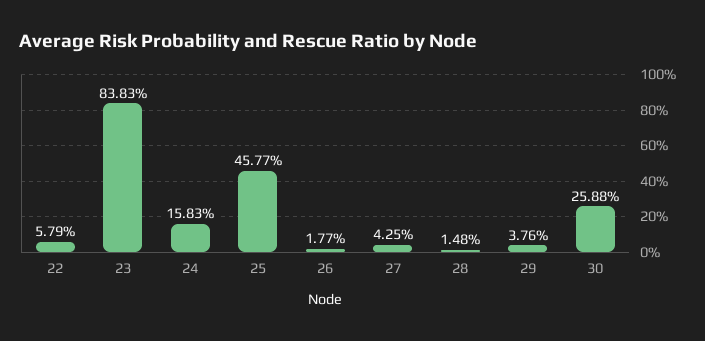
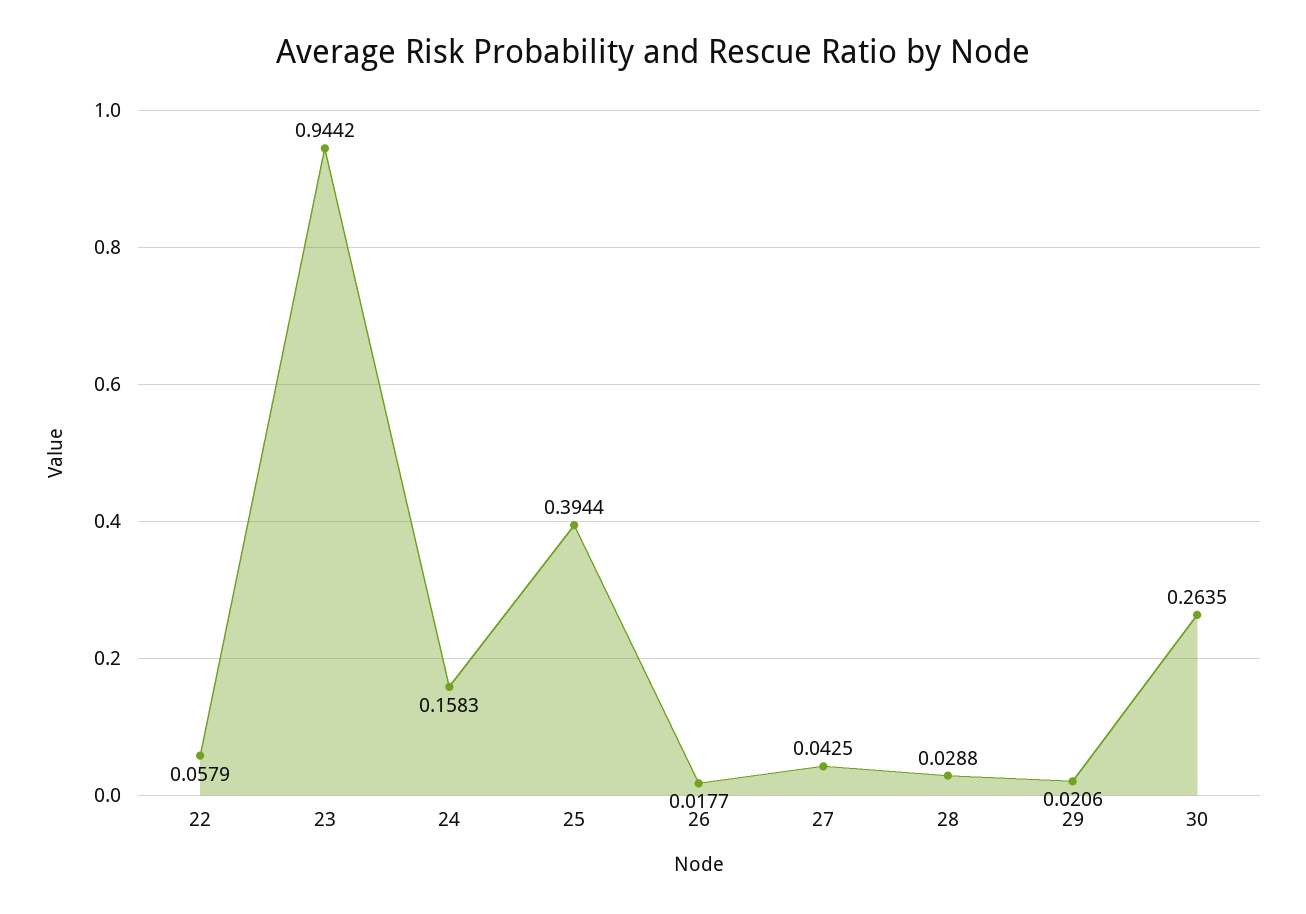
  {
    "22": 0.0579,
-   "23": 0.8383,
+   "23": 0.9442,
    "24": 0.1583,
-   "25": 0.4577,
+   "25": 0.3944,
    "26": 0.0177,
    "27": 0.0425,
-   "28": 0.0148,
+   "28": 0.0288,
-   "29": 0.0376,
+   "29": 0.0206,
-   "30": 0.2588
+   "30": 0.2635
  }

